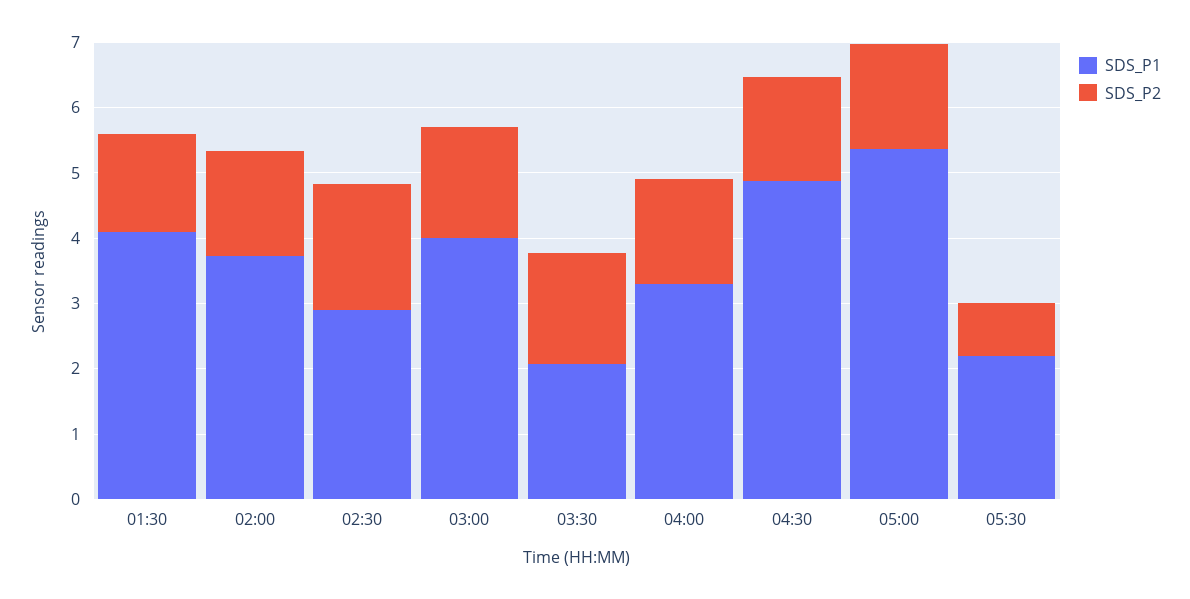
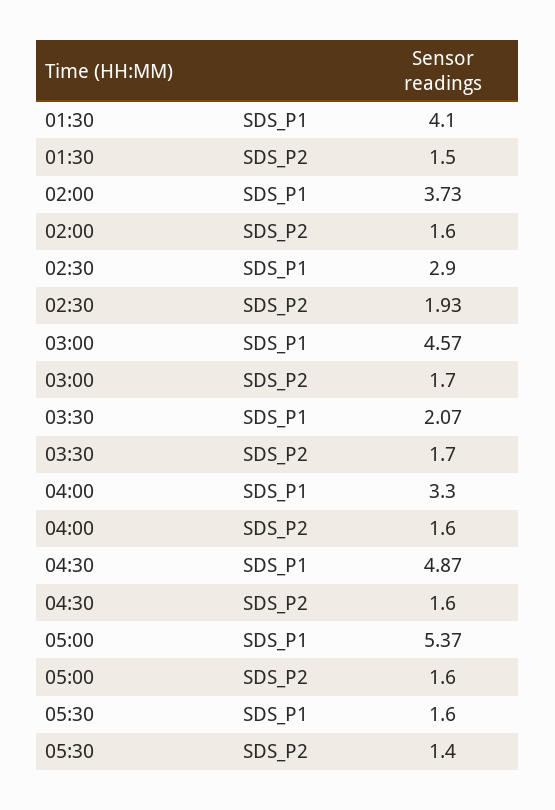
  {
    "SDS_P1": {
      "01:30": 4.1,
      "02:00": 3.73,
      "02:30": 2.9,
-     "03:00": 4,
+     "03:00": 4.57,
      "03:30": 2.07,
      "04:00": 3.3,
      "04:30": 4.87,
      "05:00": 5.37,
-     "05:30": 2.2
+     "05:30": 1.6
    },
    "SDS_P2": {
      "01:30": 1.5,
      "02:00": 1.6,
      "02:30": 1.93,
      "03:00": 1.7,
      "03:30": 1.7,
      "04:00": 1.6,
      "04:30": 1.6,
      "05:00": 1.6,
-     "05:30": 0.8
+     "05:30": 1.4
    }
  }

